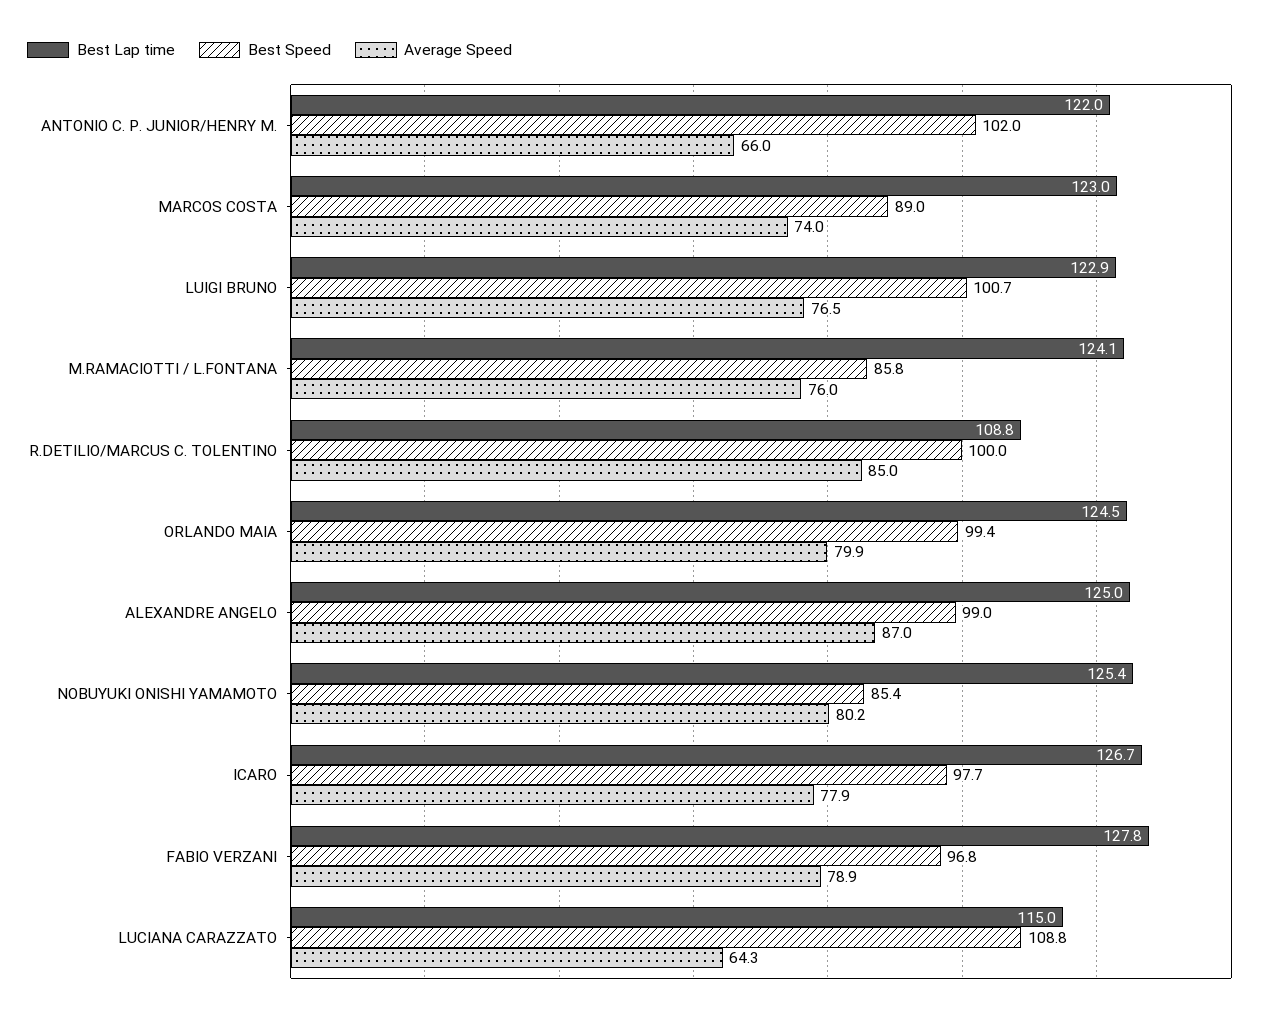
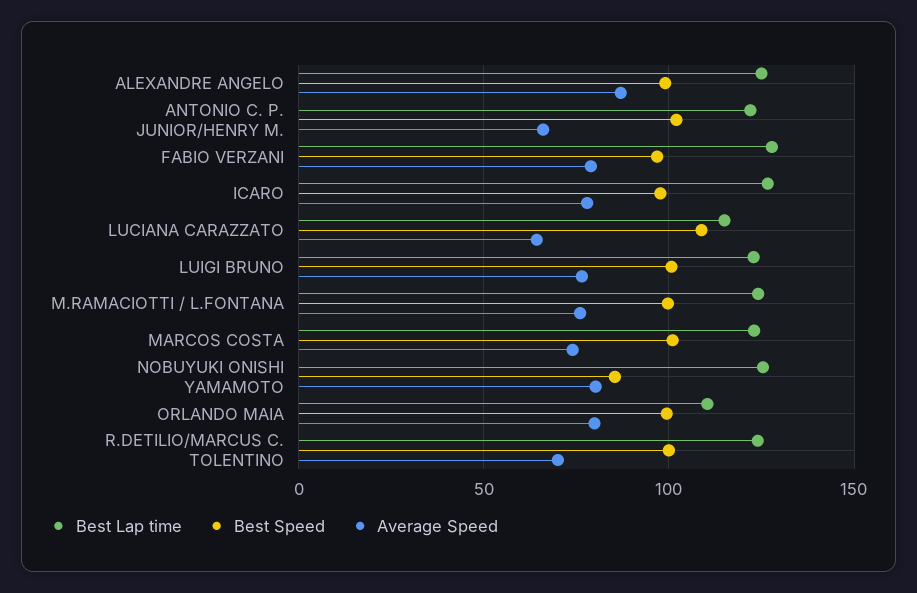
  {
    "Best Lap time": {
      "ANTONIO C. P. JUNIOR/HENRY M.": 122,
      "MARCOS COSTA": 123,
      "LUIGI BRUNO": 122.9,
      "M.RAMACIOTTI / L.FONTANA": 124.1,
-     "R.DETILIO/MARCUS C. TOLENTINO": 108.8,
+     "R.DETILIO/MARCUS C. TOLENTINO": 125,
-     "ORLANDO MAIA": 124.5,
+     "ORLANDO MAIA": 110,
      "ALEXANDRE ANGELO": 125,
      "NOBUYUKI ONISHI YAMAMOTO": 125.4,
      "ICARO": 126.7,
      "FABIO VERZANI": 127.8,
      "LUCIANA CARAZZATO": 115
    },
    "Best Speed": {
      "ANTONIO C. P. JUNIOR/HENRY M.": 102,
-     "MARCOS COSTA": 89,
+     "MARCOS COSTA": 100,
      "LUIGI BRUNO": 100.7,
-     "M.RAMACIOTTI / L.FONTANA": 85.8,
+     "M.RAMACIOTTI / L.FONTANA": 100,
      "R.DETILIO/MARCUS C. TOLENTINO": 100,
      "ORLANDO MAIA": 99.4,
      "ALEXANDRE ANGELO": 99,
      "NOBUYUKI ONISHI YAMAMOTO": 85.4,
      "ICARO": 97.7,
      "FABIO VERZANI": 96.8,
      "LUCIANA CARAZZATO": 108.8
    },
    "Average Speed": {
      "ANTONIO C. P. JUNIOR/HENRY M.": 66,
      "MARCOS COSTA": 74,
      "LUIGI BRUNO": 76.5,
      "M.RAMACIOTTI / L.FONTANA": 76,
-     "R.DETILIO/MARCUS C. TOLENTINO": 85,
+     "R.DETILIO/MARCUS C. TOLENTINO": 70,
      "ORLANDO MAIA": 79.9,
      "ALEXANDRE ANGELO": 87,
      "NOBUYUKI ONISHI YAMAMOTO": 80.2,
      "ICARO": 77.9,
      "FABIO VERZANI": 78.9,
      "LUCIANA CARAZZATO": 64.3
    }
  }

